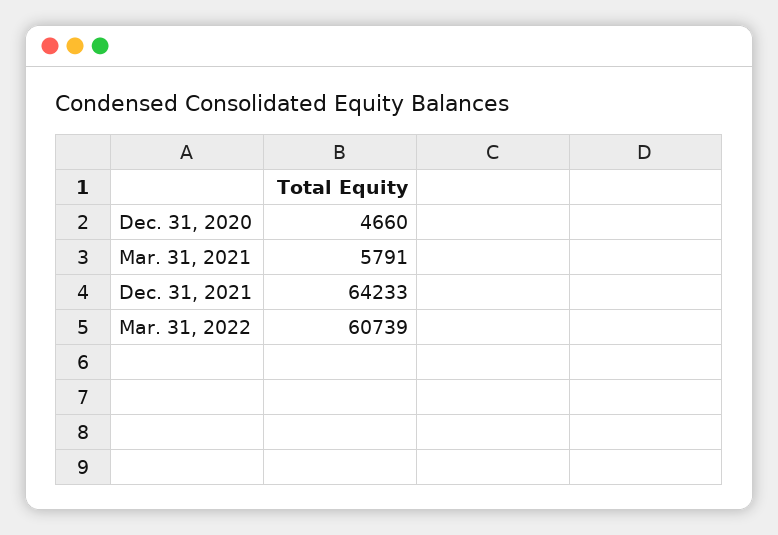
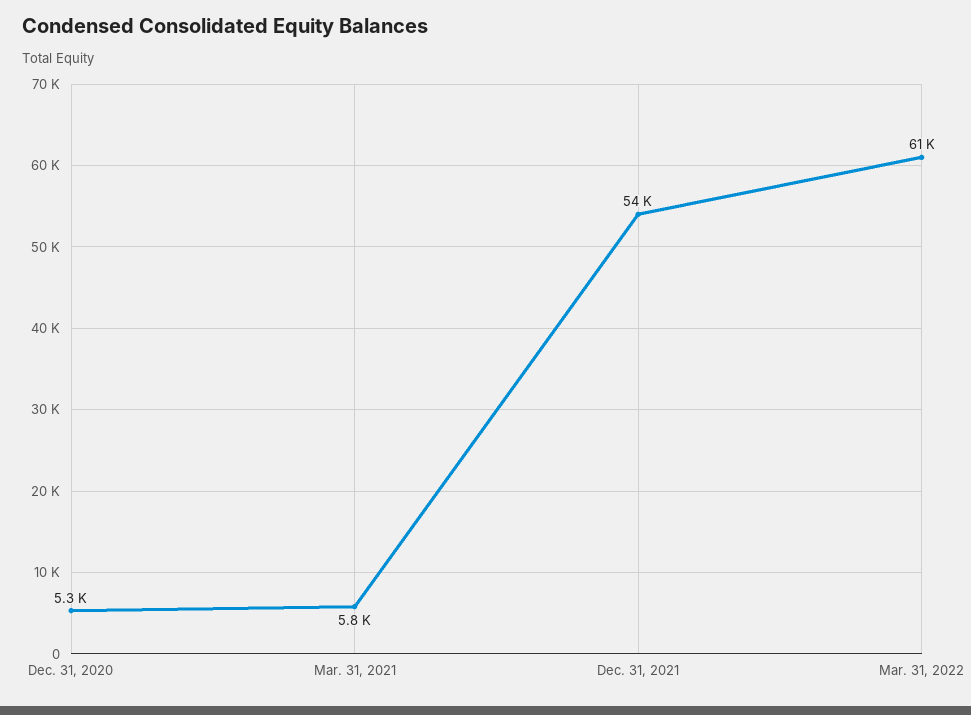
  {
-   "Dec. 31, 2020": 4660,
+   "Dec. 31, 2020": 5300,
    "Mar. 31, 2021": 5791,
-   "Dec. 31, 2021": 64233,
+   "Dec. 31, 2021": 54000,
    "Mar. 31, 2022": 60739
  }

